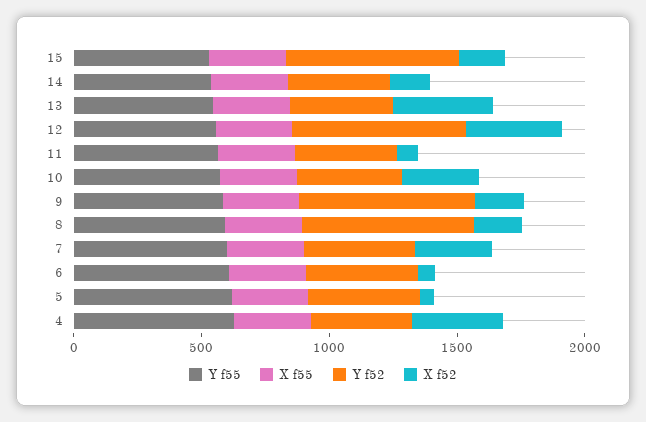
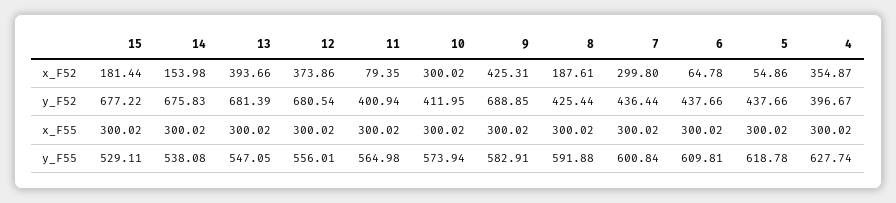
  {
    "Y f55": {
      "15": 529.11,
      "14": 538.08,
      "13": 547.05,
      "12": 556.01,
      "11": 564.98,
      "10": 573.94,
      "9": 582.91,
      "8": 591.88,
      "7": 600.84,
      "6": 609.81,
      "5": 618.78,
      "4": 627.74
    },
    "X f55": {
      "15": 300.02,
      "14": 300.02,
      "13": 300.02,
      "12": 300.02,
      "11": 300.02,
      "10": 300.02,
      "9": 300.02,
      "8": 300.02,
      "7": 300.02,
      "6": 300.02,
      "5": 300.02,
      "4": 300.02
    },
    "Y f52": {
      "15": 677.22,
-     "14": 400,
+     "14": 675.83,
-     "13": 400,
+     "13": 681.39,
      "12": 680.54,
      "11": 400.94,
      "10": 411.95,
      "9": 688.85,
-     "8": 700,
+     "8": 425.44,
      "7": 436.44,
      "6": 437.66,
      "5": 437.66,
      "4": 396.67
    },
    "X f52": {
      "15": 181.44,
      "14": 153.98,
      "13": 393.66,
      "12": 373.86,
      "11": 79.35,
      "10": 300.02,
-     "9": 200,
+     "9": 425.31,
      "8": 187.61,
      "7": 299.8,
      "6": 64.78,
      "5": 54.86,
      "4": 354.87
    }
  }

